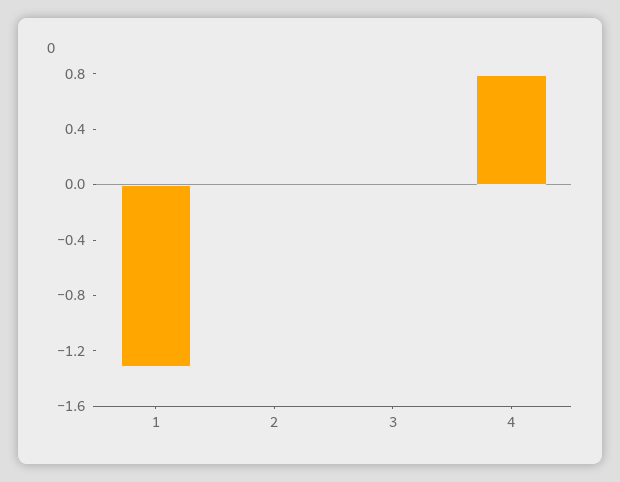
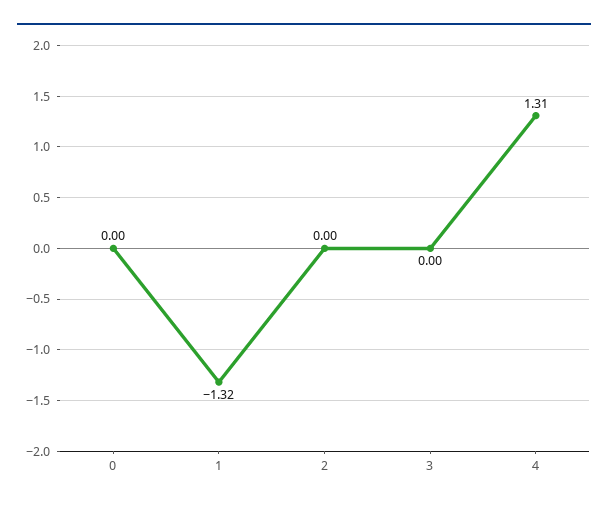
  {
    "1": -1.32,
    "2": 0,
    "3": 0,
-   "4": 0.8
+   "4": 1.31,
+   "0": 0
  }

